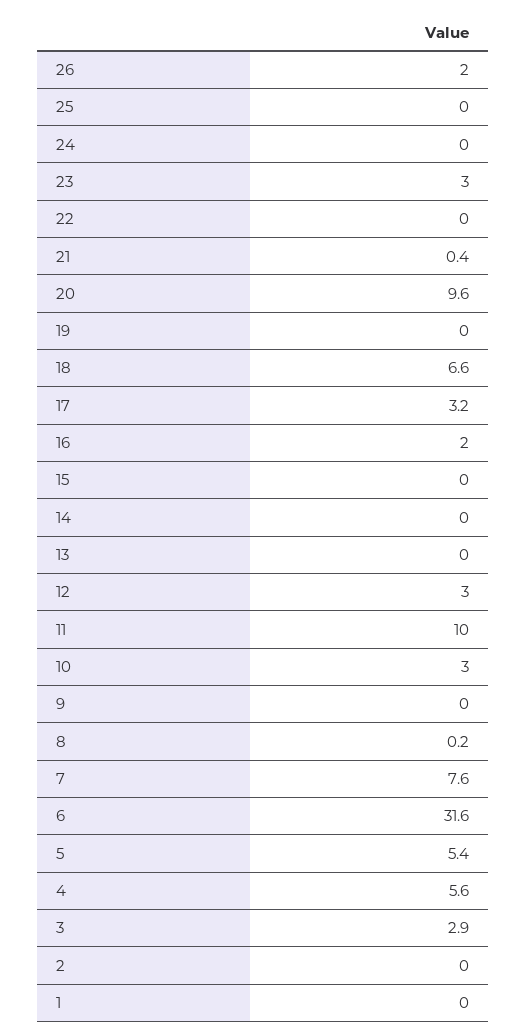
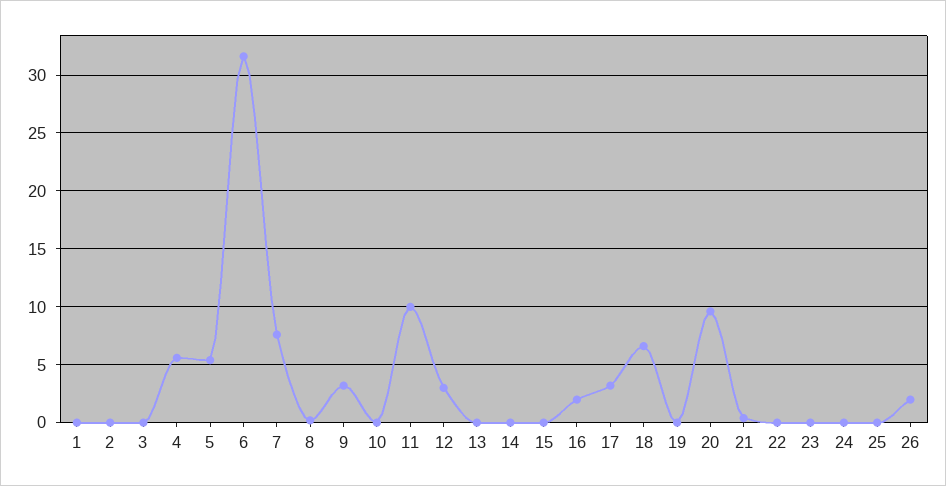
  {
    "26": 2,
    "25": 0,
    "24": 0,
-   "23": 3,
+   "23": 0,
    "22": 0,
    "21": 0.4,
    "20": 9.6,
    "19": 0,
    "18": 6.6,
    "17": 3.2,
    "16": 2,
    "15": 0,
    "14": 0,
    "13": 0,
    "12": 3,
    "11": 10,
-   "10": 3,
+   "10": 0,
-   "9": 0,
+   "9": 3,
    "8": 0.2,
    "7": 7.6,
    "6": 31.6,
    "5": 5.4,
    "4": 5.6,
-   "3": 2.9,
+   "3": 0,
    "2": 0,
    "1": 0
  }

